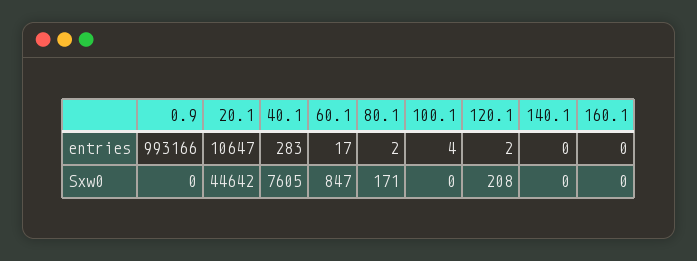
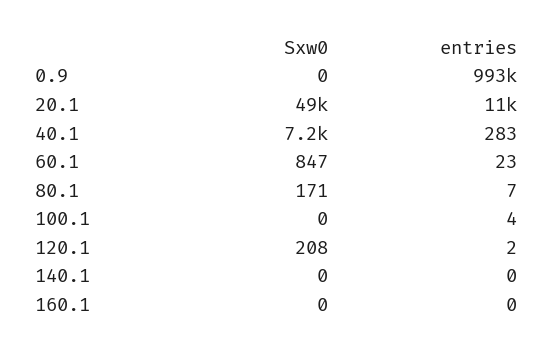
  {
    "0.9": {
      "entries": 993166,
      "Sxw0": 0
    },
    "20.1": {
      "entries": 10647,
-     "Sxw0": 44642
+     "Sxw0": 49000
    },
    "40.1": {
      "entries": 283,
-     "Sxw0": 7605
+     "Sxw0": 7200
    },
    "60.1": {
-     "entries": 17,
+     "entries": 23,
      "Sxw0": 847
    },
    "80.1": {
-     "entries": 2,
+     "entries": 7,
      "Sxw0": 171
    },
    "100.1": {
      "entries": 4,
      "Sxw0": 0
    },
    "120.1": {
      "entries": 2,
      "Sxw0": 208
    },
    "140.1": {
      "entries": 0,
      "Sxw0": 0
    },
    "160.1": {
      "entries": 0,
      "Sxw0": 0
    }
  }

